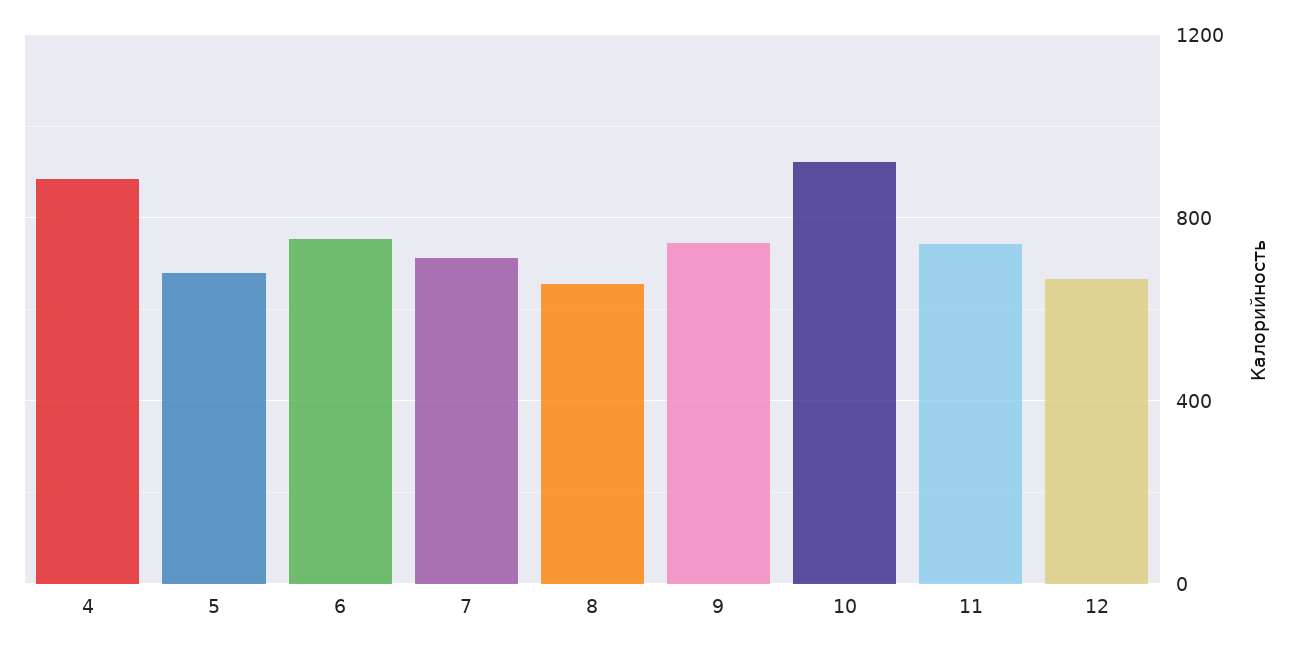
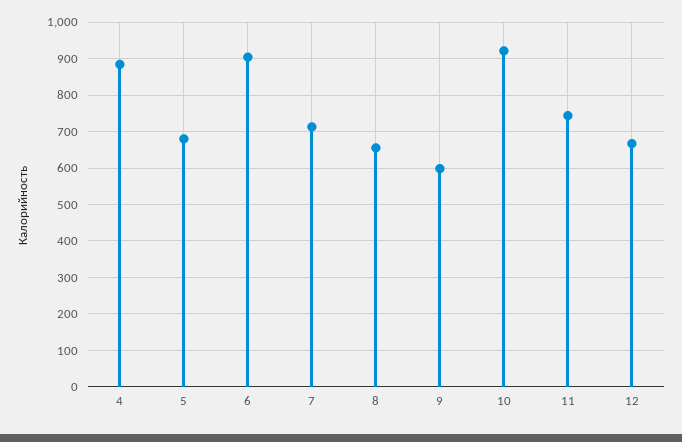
  {
    "4": 880,
    "5": 680,
-   "6": 750,
+   "6": 900,
    "7": 720,
    "8": 660,
-   "9": 750,
+   "9": 600,
    "10": 920,
    "11": 740,
    "12": 660
  }

